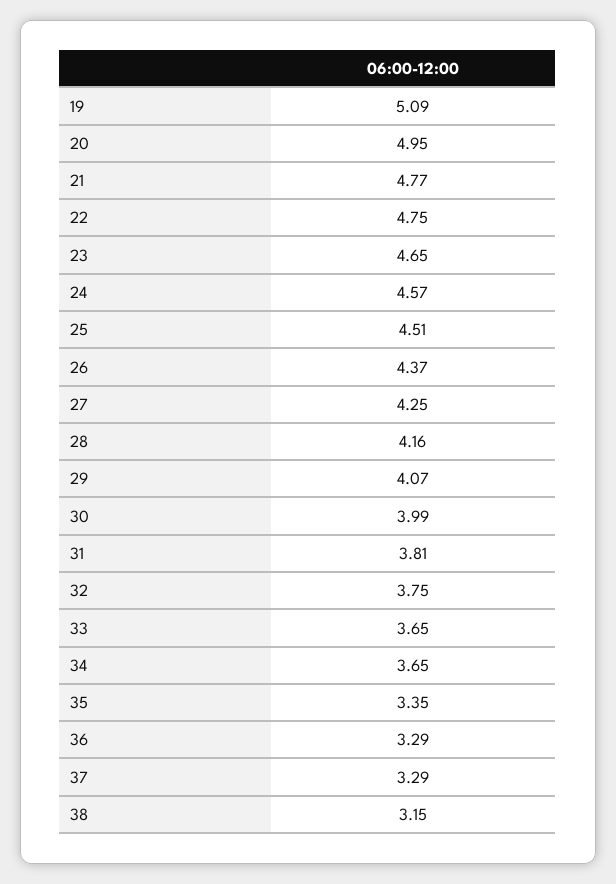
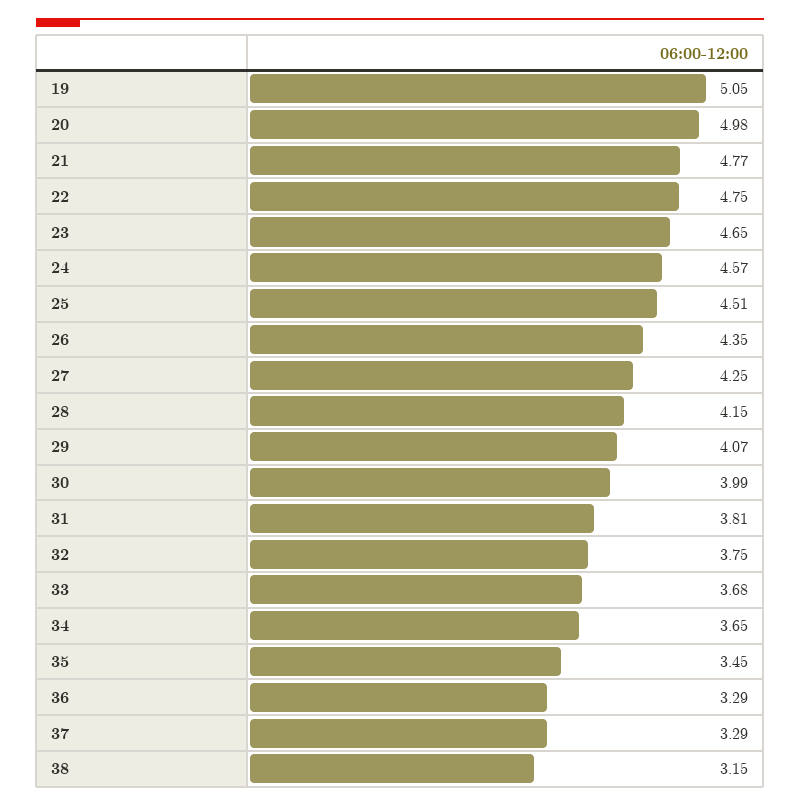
  {
-   "19": 5.09,
+   "19": 5.05,
-   "20": 4.95,
+   "20": 4.98,
    "21": 4.77,
    "22": 4.75,
    "23": 4.65,
    "24": 4.57,
    "25": 4.51,
-   "26": 4.37,
+   "26": 4.35,
    "27": 4.25,
-   "28": 4.16,
+   "28": 4.15,
    "29": 4.07,
    "30": 3.99,
    "31": 3.81,
    "32": 3.75,
-   "33": 3.65,
+   "33": 3.68,
    "34": 3.65,
-   "35": 3.35,
+   "35": 3.45,
    "36": 3.29,
    "37": 3.29,
    "38": 3.15
  }

